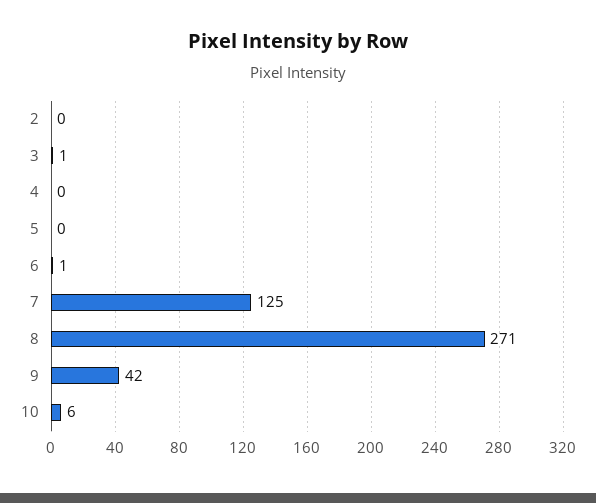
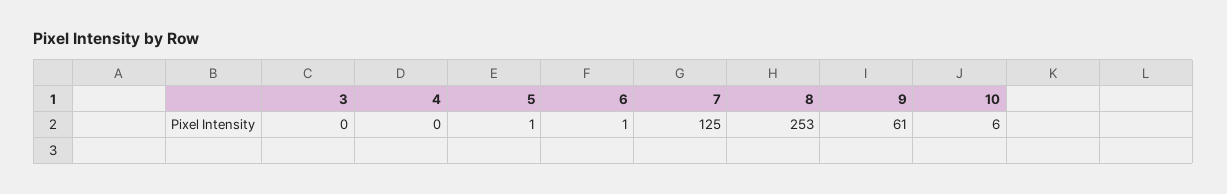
  {
-   "2": 0,
-   "3": 1,
+   "3": 0,
    "4": 0,
-   "5": 0,
+   "5": 1,
    "6": 1,
    "7": 125,
-   "8": 271,
+   "8": 253,
-   "9": 42,
+   "9": 61,
    "10": 6
  }

